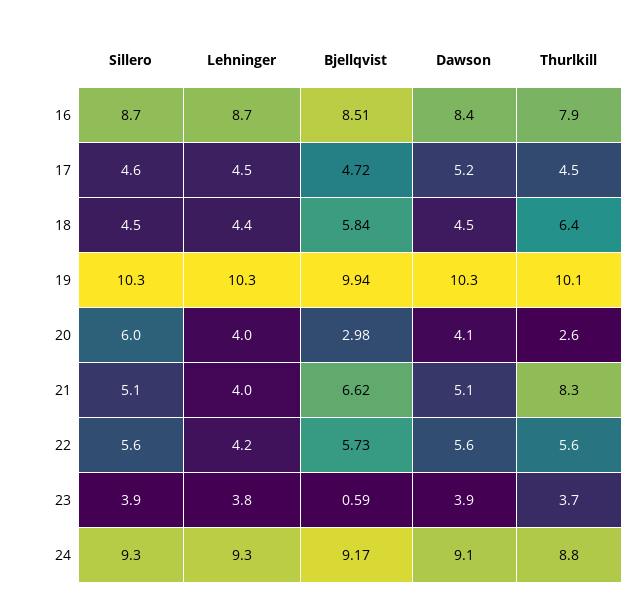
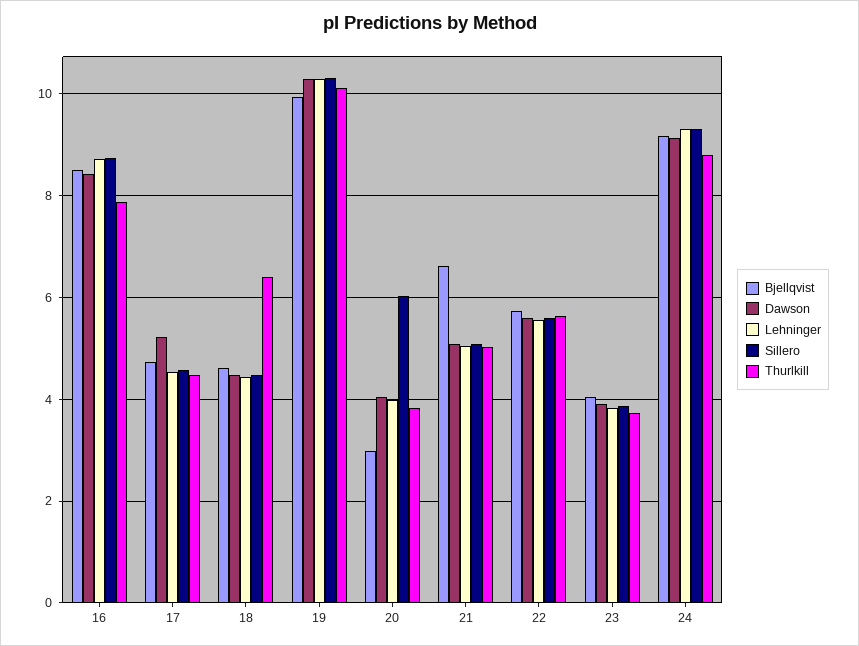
  {
    "Sillero": {
      "16": 8.7,
      "17": 4.6,
      "18": 4.5,
      "19": 10.3,
      "20": 6,
      "21": 5.1,
      "22": 5.6,
      "23": 3.9,
      "24": 9.3
    },
    "Lehninger": {
      "16": 8.7,
      "17": 4.5,
      "18": 4.4,
      "19": 10.3,
      "20": 4,
-     "21": 4,
+     "21": 5,
-     "22": 4.2,
+     "22": 5.6,
      "23": 3.8,
      "24": 9.3
    },
    "Bjellqvist": {
      "16": 8.51,
      "17": 4.72,
-     "18": 5.84,
+     "18": 4.6,
      "19": 9.94,
      "20": 2.98,
      "21": 6.62,
      "22": 5.73,
-     "23": 0.59,
+     "23": 4,
      "24": 9.17
    },
    "Dawson": {
      "16": 8.4,
      "17": 5.2,
      "18": 4.5,
      "19": 10.3,
      "20": 4.1,
      "21": 5.1,
      "22": 5.6,
      "23": 3.9,
      "24": 9.1
    },
    "Thurlkill": {
      "16": 7.9,
      "17": 4.5,
      "18": 6.4,
      "19": 10.1,
-     "20": 2.6,
+     "20": 3.8,
-     "21": 8.3,
+     "21": 5,
      "22": 5.6,
      "23": 3.7,
      "24": 8.8
    }
  }

